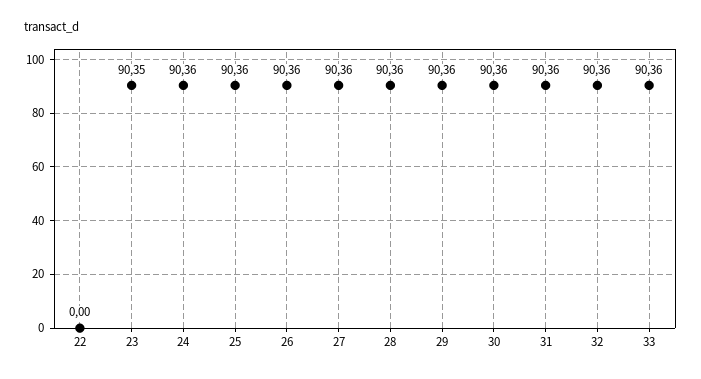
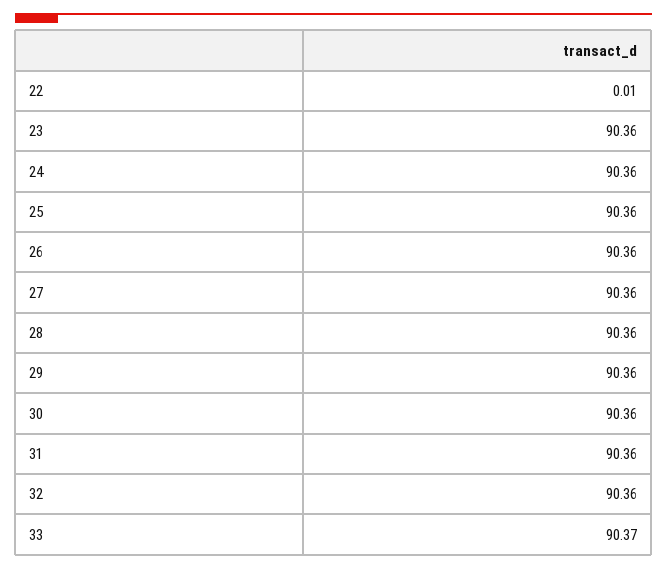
  {
-   "22": 0,
+   "22": 0.01,
-   "23": 90.35,
+   "23": 90.36,
    "24": 90.36,
    "25": 90.36,
    "26": 90.36,
    "27": 90.36,
    "28": 90.36,
    "29": 90.36,
    "30": 90.36,
    "31": 90.36,
    "32": 90.36,
-   "33": 90.36
+   "33": 90.37
  }

